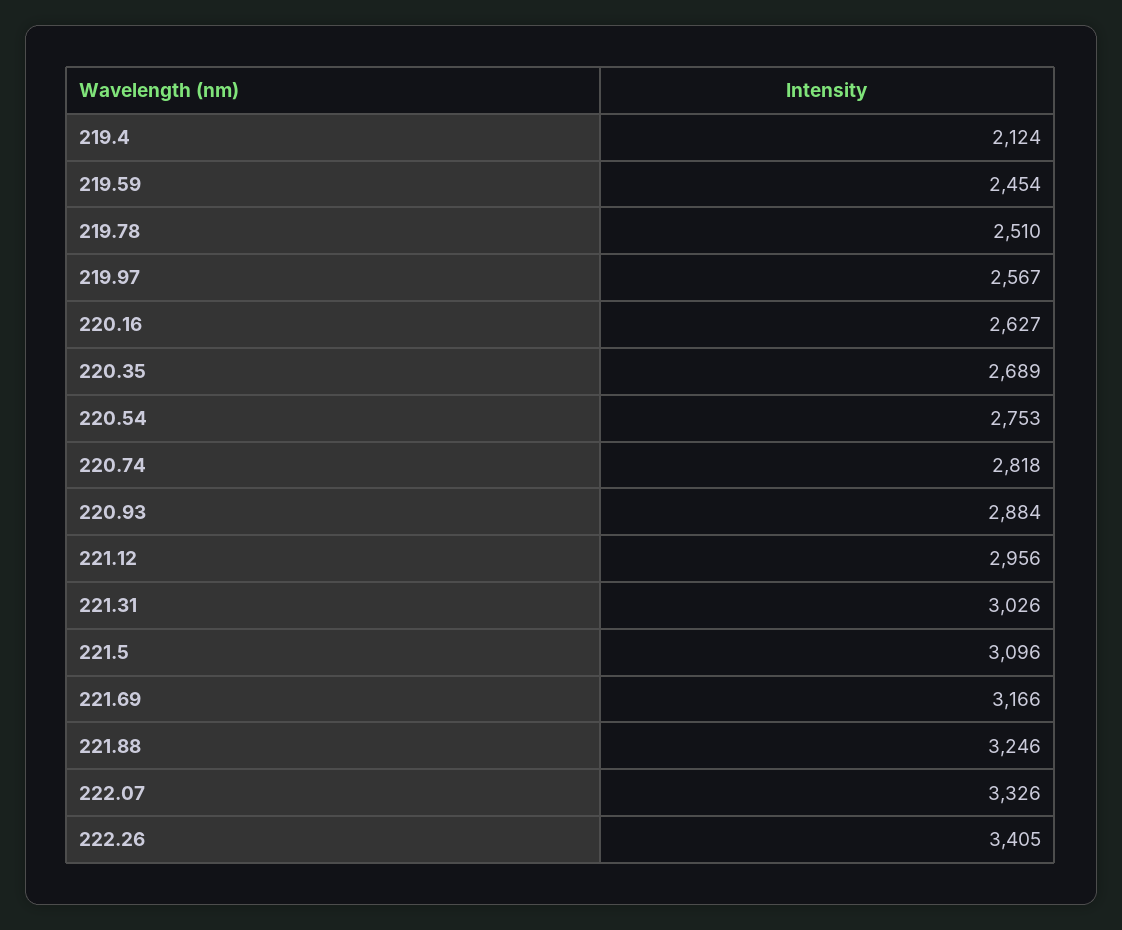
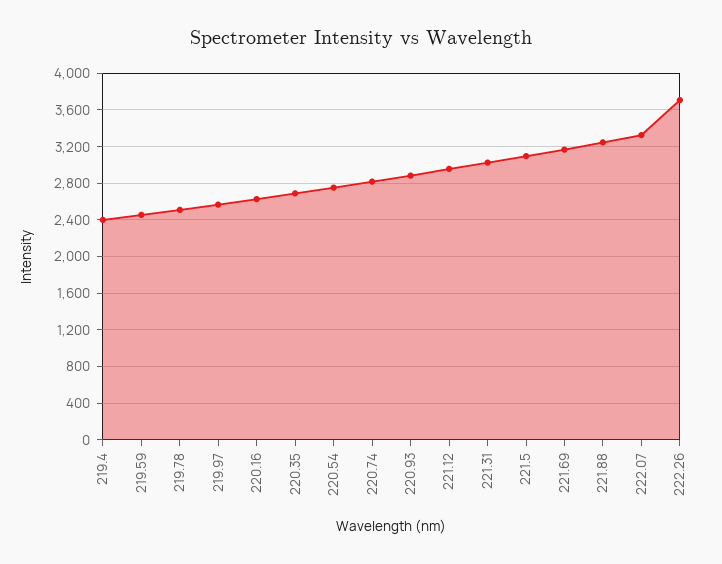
  {
-   "219.4": 2124,
+   "219.4": 2400,
    "219.59": 2454,
    "219.78": 2510,
    "219.97": 2567,
    "220.16": 2627,
    "220.35": 2689,
    "220.54": 2753,
    "220.74": 2818,
    "220.93": 2884,
    "221.12": 2956,
    "221.31": 3026,
    "221.5": 3096,
    "221.69": 3166,
    "221.88": 3246,
    "222.07": 3326,
-   "222.26": 3405
+   "222.26": 3700
  }

